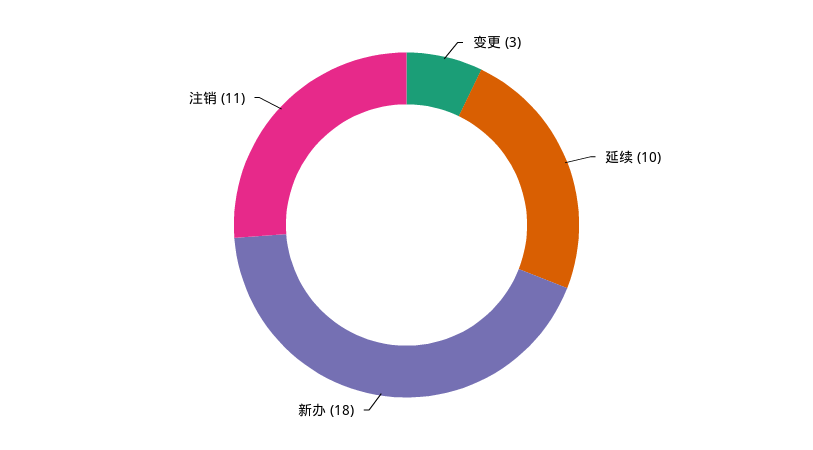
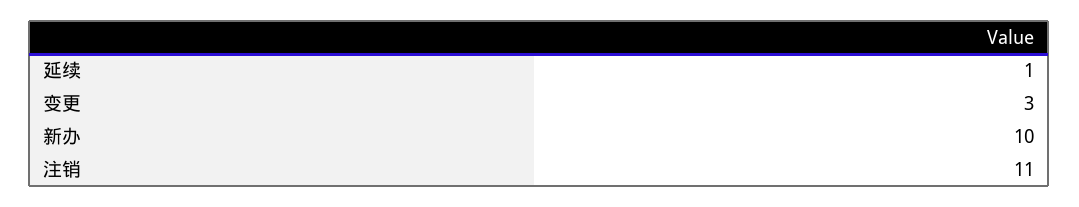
  {
    "变更": 3,
-   "延续": 10,
+   "延续": 1,
-   "新办": 18,
+   "新办": 10,
    "注销": 11
  }

